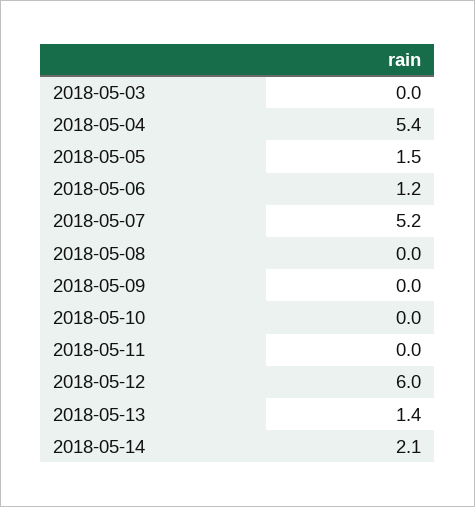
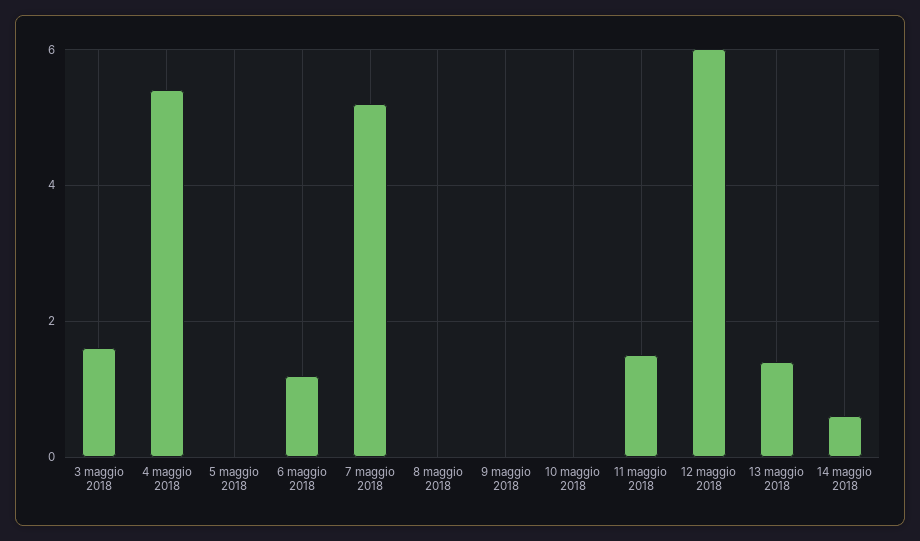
  {
-   "2018-05-03": 0,
+   "2018-05-03": 1.5,
    "2018-05-04": 5.4,
-   "2018-05-05": 1.5,
+   "2018-05-05": 0,
    "2018-05-06": 1.2,
    "2018-05-07": 5.2,
    "2018-05-08": 0,
    "2018-05-09": 0,
    "2018-05-10": 0,
-   "2018-05-11": 0,
+   "2018-05-11": 1.5,
    "2018-05-12": 6,
    "2018-05-13": 1.4,
-   "2018-05-14": 2.1
+   "2018-05-14": 0.5
  }

